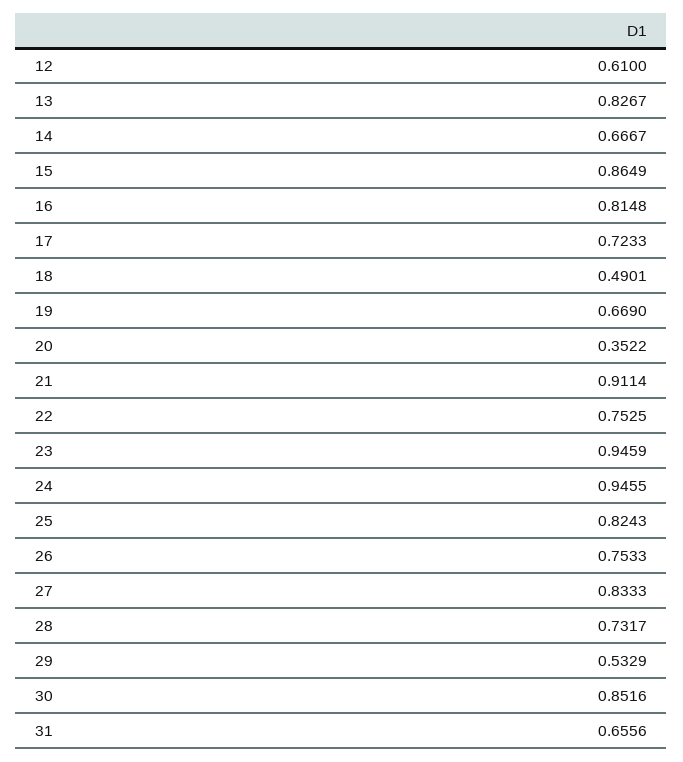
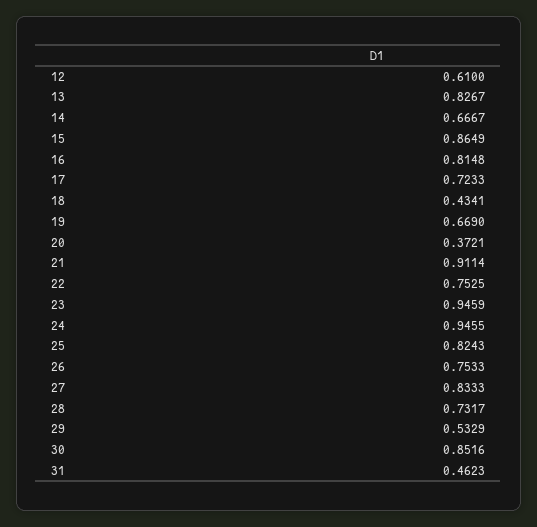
  {
    "12": 0.61,
    "13": 0.8267,
    "14": 0.6667,
    "15": 0.8649,
    "16": 0.8148,
    "17": 0.7233,
-   "18": 0.4901,
+   "18": 0.4341,
    "19": 0.669,
-   "20": 0.3522,
+   "20": 0.3721,
    "21": 0.9114,
    "22": 0.7525,
    "23": 0.9459,
    "24": 0.9455,
    "25": 0.8243,
    "26": 0.7533,
    "27": 0.8333,
    "28": 0.7317,
    "29": 0.5329,
    "30": 0.8516,
-   "31": 0.6556
+   "31": 0.4623
  }

